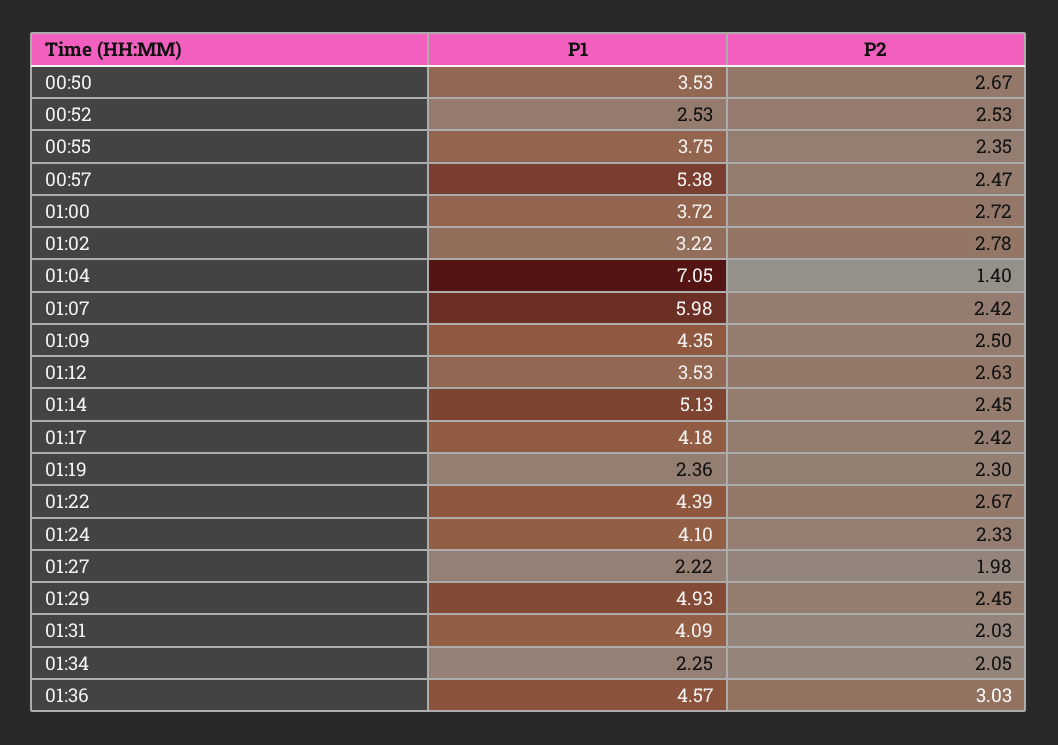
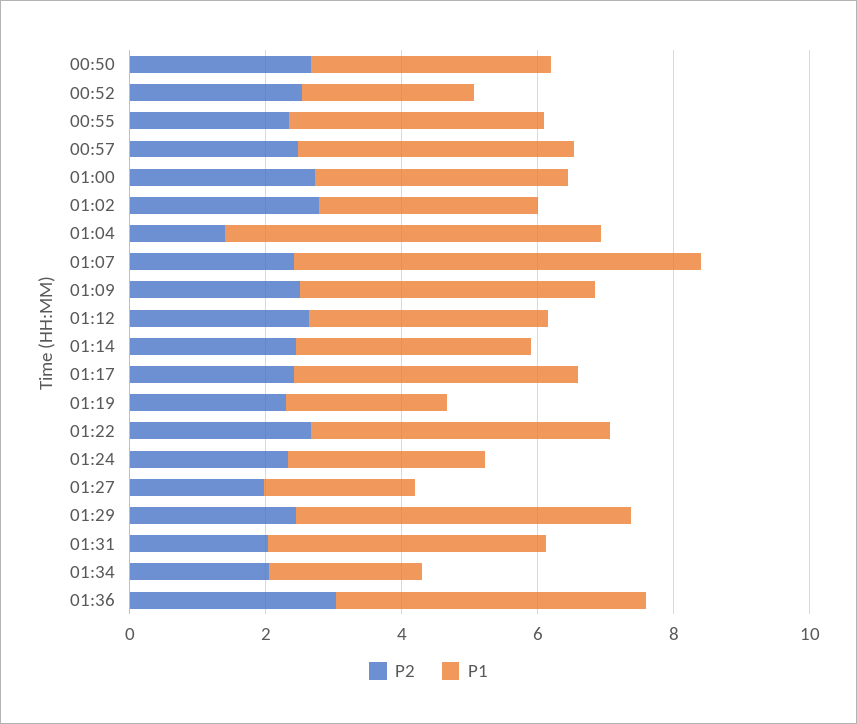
  {
    "P1": {
      "00:50": 3.53,
      "00:52": 2.53,
      "00:55": 3.75,
-     "00:57": 5.38,
+     "00:57": 4,
      "01:00": 3.72,
      "01:02": 3.22,
-     "01:04": 7.05,
+     "01:04": 5.5,
      "01:07": 5.98,
      "01:09": 4.35,
      "01:12": 3.53,
-     "01:14": 5.13,
+     "01:14": 3.5,
      "01:17": 4.18,
      "01:19": 2.36,
      "01:22": 4.39,
-     "01:24": 4.1,
+     "01:24": 3,
      "01:27": 2.22,
      "01:29": 4.93,
      "01:31": 4.09,
      "01:34": 2.25,
      "01:36": 4.57
    },
    "P2": {
      "00:50": 2.67,
      "00:52": 2.53,
      "00:55": 2.35,
      "00:57": 2.47,
      "01:00": 2.72,
      "01:02": 2.78,
      "01:04": 1.4,
      "01:07": 2.42,
      "01:09": 2.5,
      "01:12": 2.63,
      "01:14": 2.45,
      "01:17": 2.42,
      "01:19": 2.3,
      "01:22": 2.67,
      "01:24": 2.33,
      "01:27": 1.98,
      "01:29": 2.45,
      "01:31": 2.03,
      "01:34": 2.05,
      "01:36": 3.03
    }
  }

